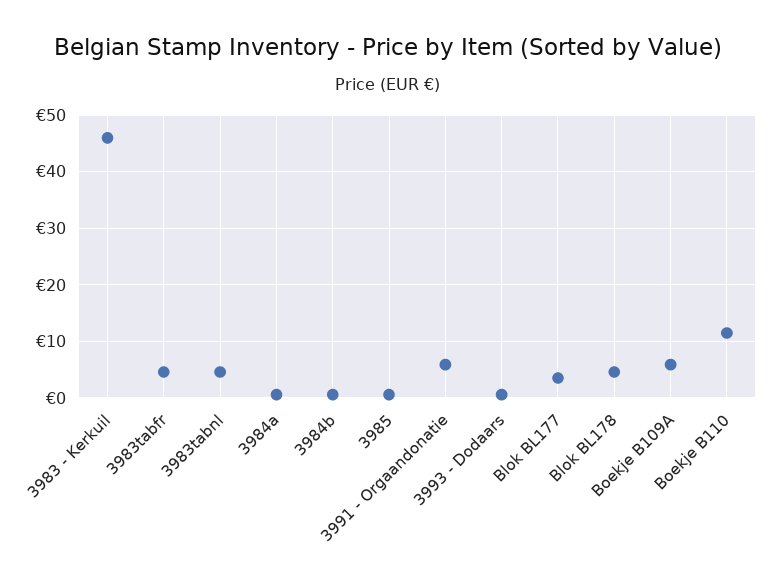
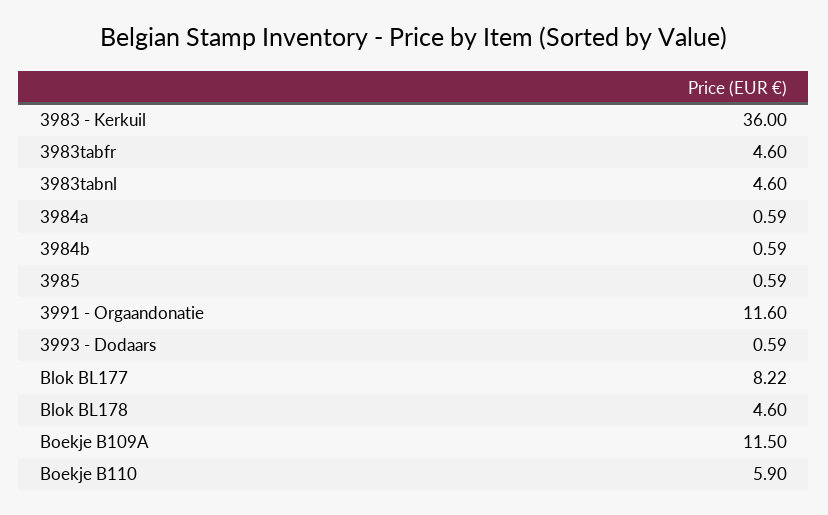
  {
-   "3983 - Kerkuil": 46,
+   "3983 - Kerkuil": 36,
    "3983tabfr": 4.6,
    "3983tabnl": 4.6,
    "3984a": 0.59,
    "3984b": 0.59,
    "3985": 0.59,
-   "3991 - Orgaandonatie": 6,
+   "3991 - Orgaandonatie": 11.6,
    "3993 - Dodaars": 0.59,
-   "Blok BL177": 4,
+   "Blok BL177": 8.22,
    "Blok BL178": 4.6,
-   "Boekje B109A": 6,
+   "Boekje B109A": 11.5,
-   "Boekje B110": 12
+   "Boekje B110": 5.9
  }

